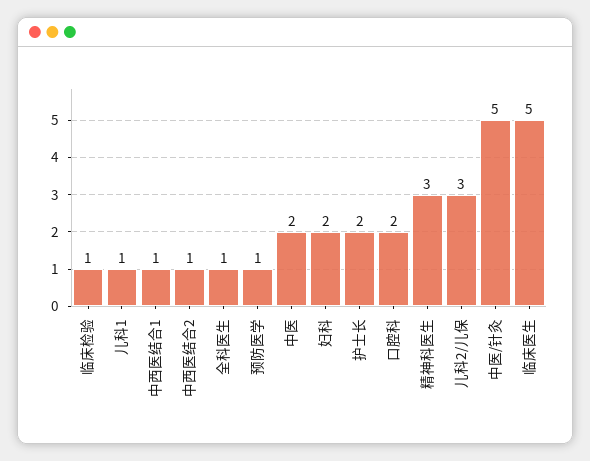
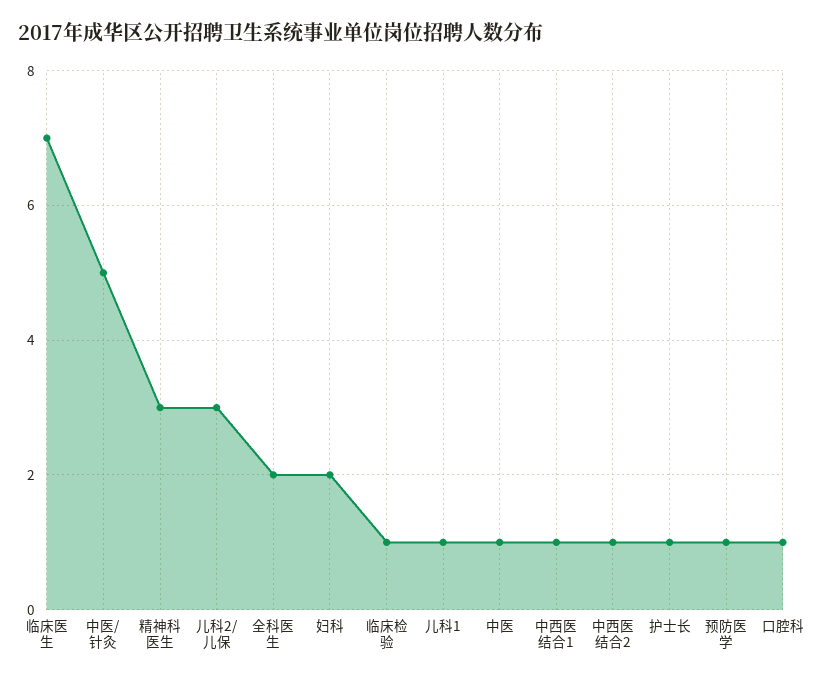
  {
    "临床检验": 1,
    "儿科1": 1,
    "中西医结合1": 1,
    "中西医结合2": 1,
-   "全科医生": 1,
+   "全科医生": 2,
    "预防医学": 1,
-   "中医": 2,
+   "中医": 1,
    "妇科": 2,
-   "护士长": 2,
+   "护士长": 1,
-   "口腔科": 2,
+   "口腔科": 1,
    "精神科医生": 3,
    "儿科2/儿保": 3,
    "中医/针灸": 5,
-   "临床医生": 5
+   "临床医生": 7
  }

